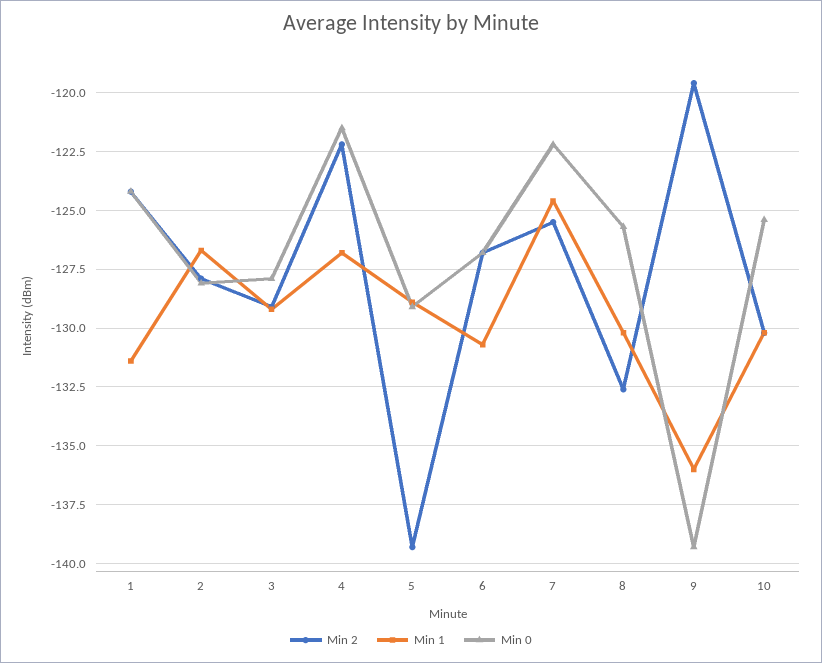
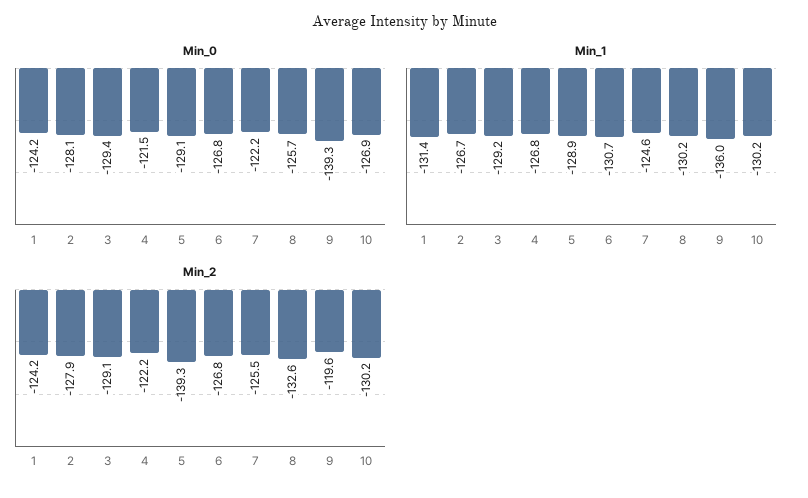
  {
    "Min 2": {
      "1": -124.2,
      "2": -127.9,
      "3": -129.1,
      "4": -122.2,
      "5": -139.3,
      "6": -126.8,
      "7": -125.5,
      "8": -132.6,
      "9": -119.6,
      "10": -130.2
    },
    "Min 1": {
      "1": -131.4,
      "2": -126.7,
      "3": -129.2,
      "4": -126.8,
      "5": -128.9,
      "6": -130.7,
      "7": -124.6,
      "8": -130.2,
      "9": -136,
      "10": -130.2
    },
    "Min 0": {
      "1": -124.2,
      "2": -128.1,
-     "3": -128,
+     "3": -129.4,
      "4": -121.5,
      "5": -129.1,
      "6": -126.8,
      "7": -122.2,
      "8": -125.7,
      "9": -139.3,
-     "10": -125.5
+     "10": -126.9
    }
  }

